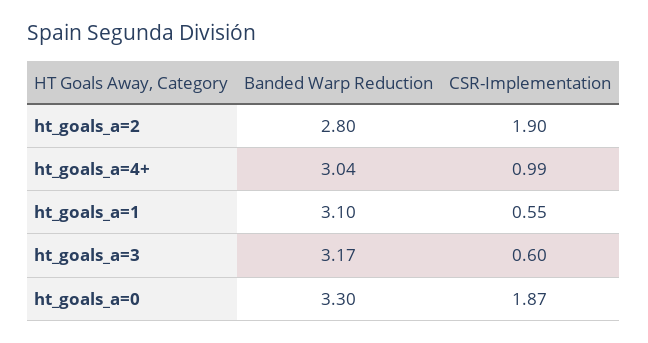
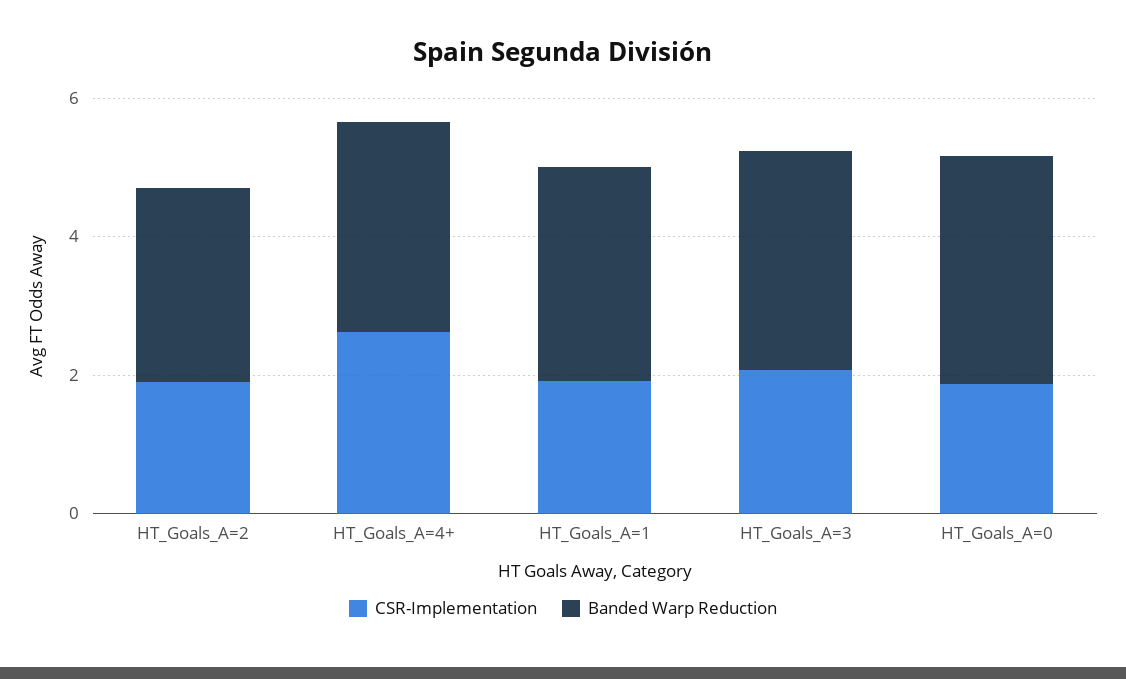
  {
    "Banded Warp Reduction": {
      "ht_goals_a=2": 2.8,
      "ht_goals_a=4+": 3.04,
      "ht_goals_a=1": 3.1,
      "ht_goals_a=3": 3.17,
      "ht_goals_a=0": 3.3
    },
    "CSR-Implementation": {
      "ht_goals_a=2": 1.9,
-     "ht_goals_a=4+": 0.99,
+     "ht_goals_a=4+": 2.5,
-     "ht_goals_a=1": 0.55,
+     "ht_goals_a=1": 2,
-     "ht_goals_a=3": 0.6,
+     "ht_goals_a=3": 2,
      "ht_goals_a=0": 1.87
    }
  }

